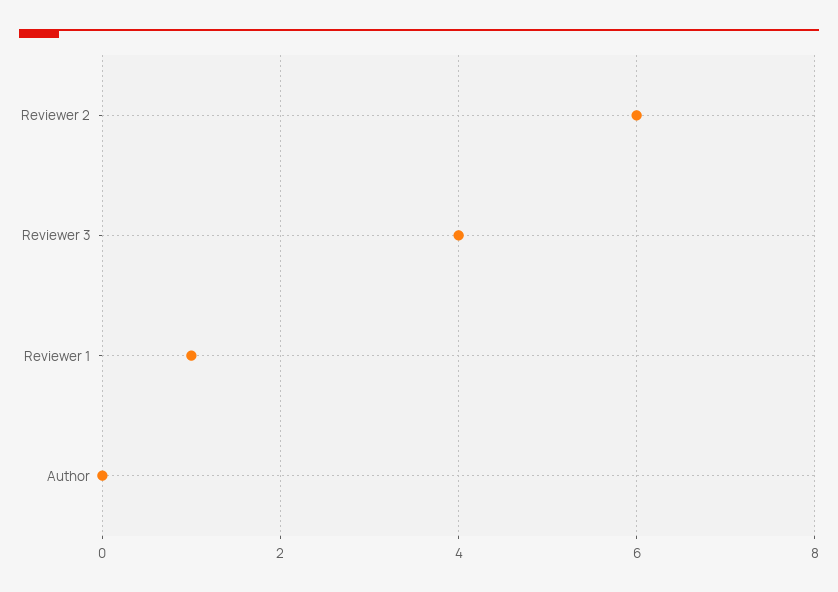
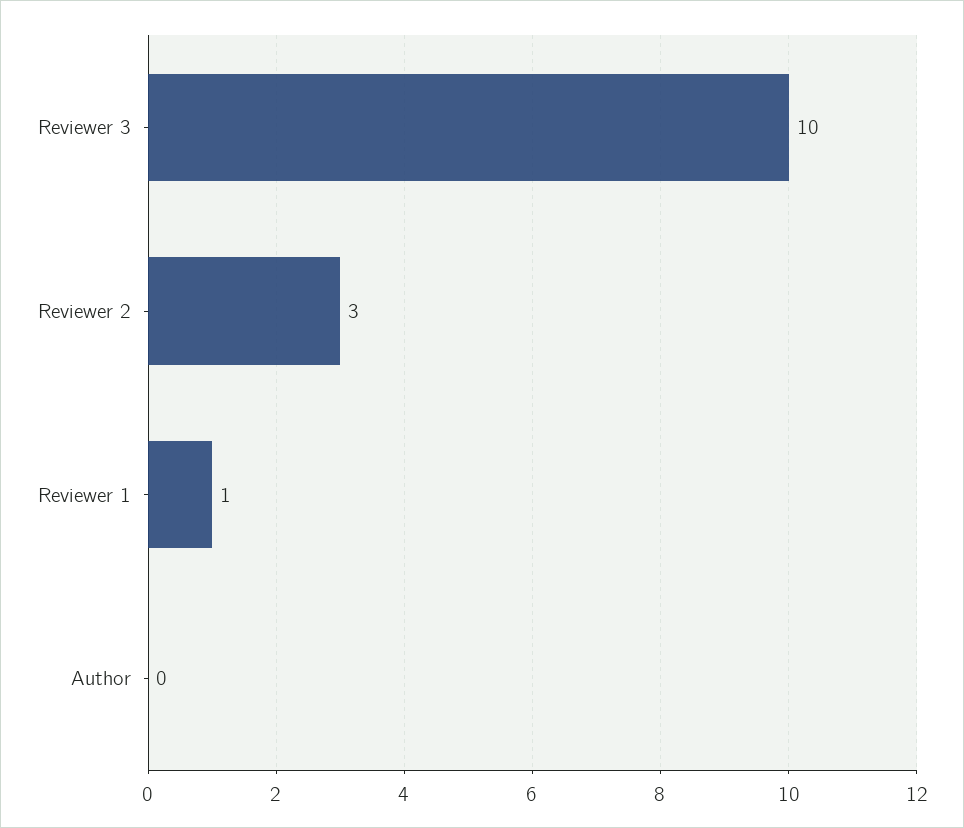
  {
-   "Reviewer 2": 6,
+   "Reviewer 2": 3,
-   "Reviewer 3": 4,
+   "Reviewer 3": 10,
    "Reviewer 1": 1,
    "Author": 0
  }

